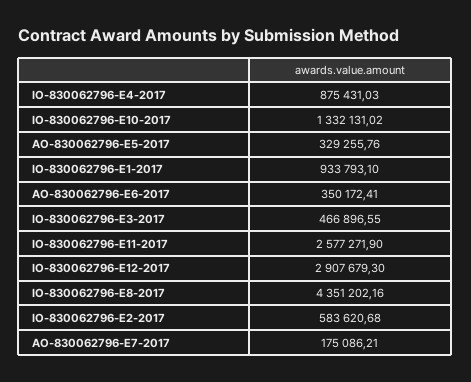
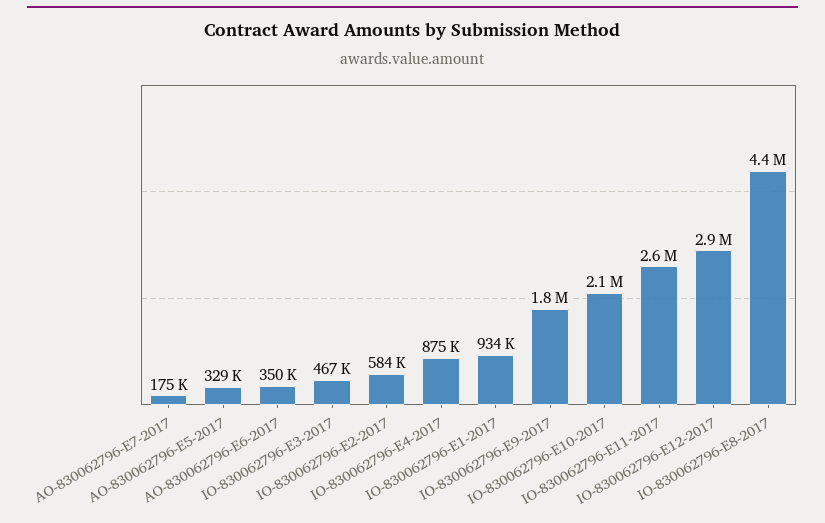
  {
    "IO-830062796-E4-2017": 875431.03,
-   "IO-830062796-E10-2017": 1332131.02,
+   "IO-830062796-E10-2017": 2100000,
    "AO-830062796-E5-2017": 329255.76,
    "IO-830062796-E1-2017": 933793.1,
    "AO-830062796-E6-2017": 350172.41,
    "IO-830062796-E3-2017": 466896.55,
    "IO-830062796-E11-2017": 2577271.9,
    "IO-830062796-E12-2017": 2907679.3,
    "IO-830062796-E8-2017": 4351202.16,
    "IO-830062796-E2-2017": 583620.68,
-   "AO-830062796-E7-2017": 175086.21
+   "AO-830062796-E7-2017": 175086.21,
+   "IO-830062796-E9-2017": 1800000
  }

